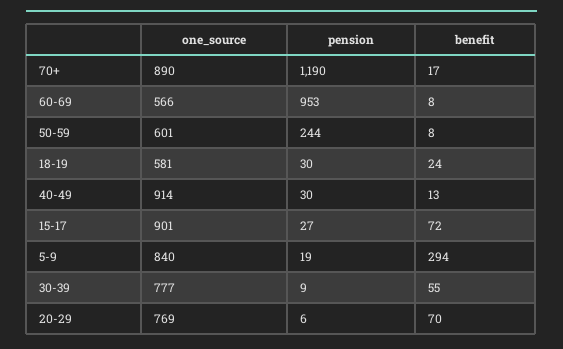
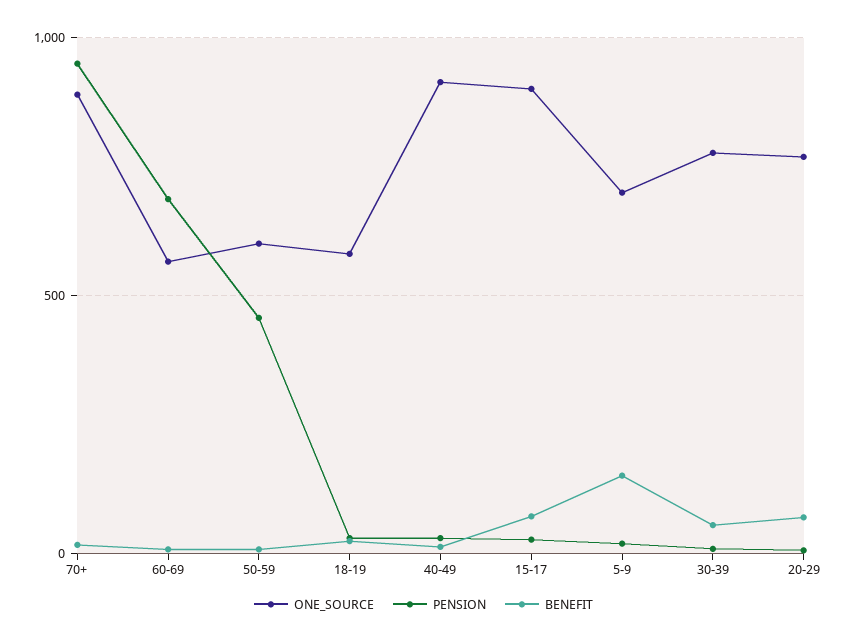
  {
    "one_source": {
      "70+": 890,
      "60-69": 566,
      "50-59": 601,
      "18-19": 581,
      "40-49": 914,
      "15-17": 901,
-     "5-9": 840,
+     "5-9": 700,
      "30-39": 777,
      "20-29": 769
    },
    "pension": {
-     "70+": 1190,
+     "70+": 950,
-     "60-69": 953,
+     "60-69": 700,
-     "50-59": 244,
+     "50-59": 450,
      "18-19": 30,
      "40-49": 30,
      "15-17": 27,
      "5-9": 19,
      "30-39": 9,
      "20-29": 6
    },
    "benefit": {
      "70+": 17,
      "60-69": 8,
      "50-59": 8,
      "18-19": 24,
      "40-49": 13,
      "15-17": 72,
-     "5-9": 294,
+     "5-9": 150,
      "30-39": 55,
      "20-29": 70
    }
  }

